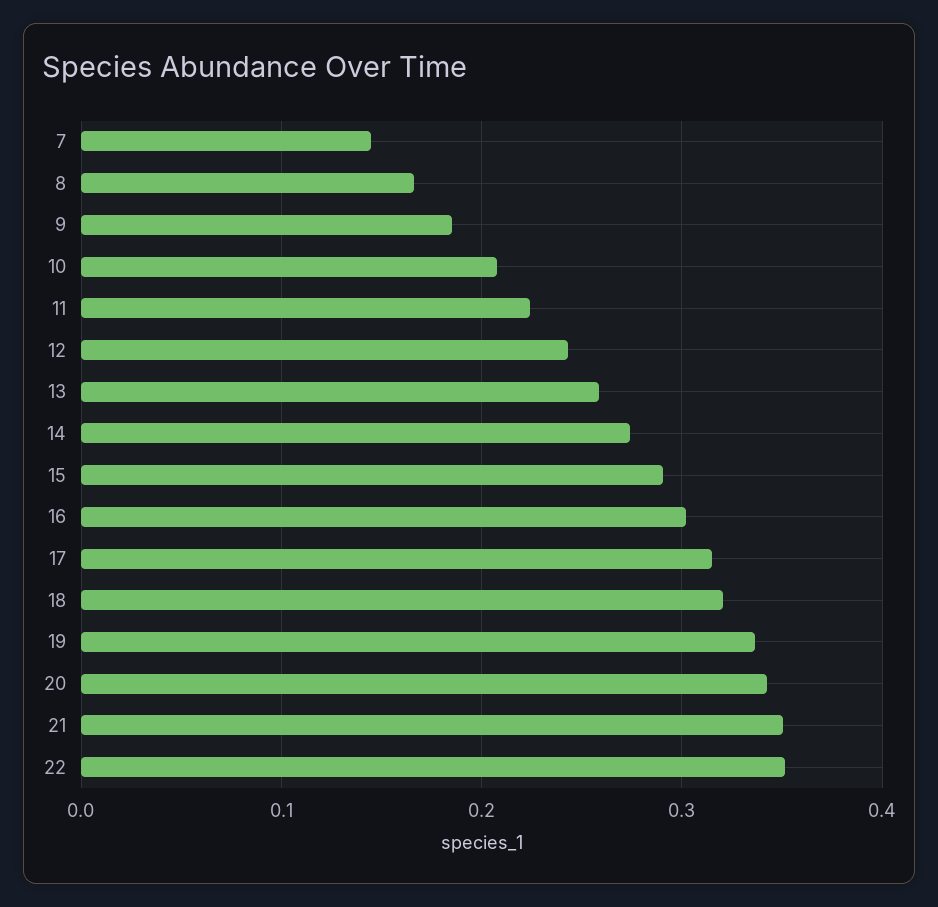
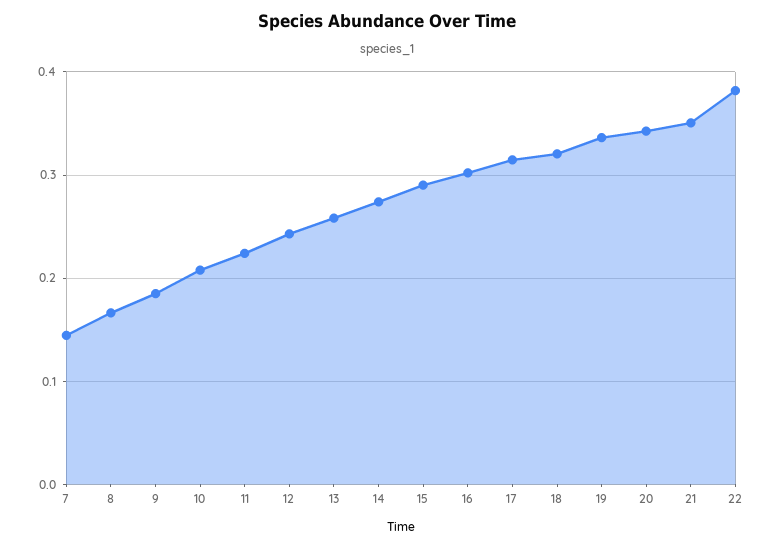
  {
    "7": 0.14,
    "8": 0.17,
    "9": 0.19,
    "10": 0.21,
    "11": 0.22,
    "12": 0.24,
    "13": 0.26,
    "14": 0.27,
    "15": 0.29,
    "16": 0.3,
    "17": 0.31,
    "18": 0.32,
    "19": 0.34,
    "20": 0.34,
    "21": 0.35,
-   "22": 0.35
+   "22": 0.38
  }

